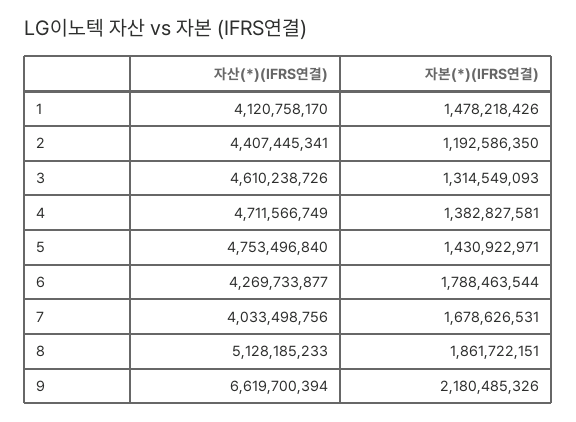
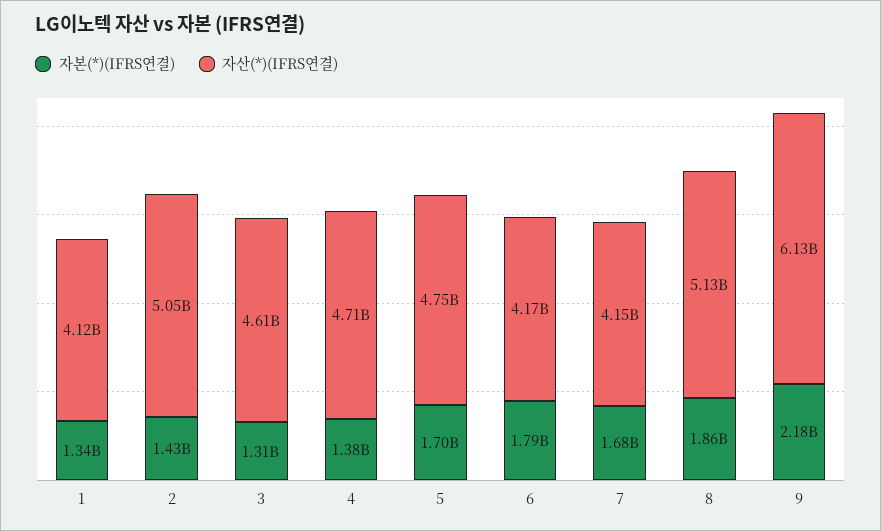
  {
    "자산(*)(IFRS연결)": {
      "1": 4120758170,
-     "2": 4407445341,
+     "2": 5050000000,
      "3": 4610238726,
      "4": 4711566749,
      "5": 4753496840,
-     "6": 4269733877,
+     "6": 4170000000,
-     "7": 4033498756,
+     "7": 4150000000,
      "8": 5128185233,
-     "9": 6619700394
+     "9": 6130000000
    },
    "자본(*)(IFRS연결)": {
-     "1": 1478218426,
+     "1": 1340000000,
-     "2": 1192586350,
+     "2": 1430000000,
      "3": 1314549093,
      "4": 1382827581,
-     "5": 1430922971,
+     "5": 1700000000,
      "6": 1788463544,
      "7": 1678626531,
      "8": 1861722151,
      "9": 2180485326
    }
  }

